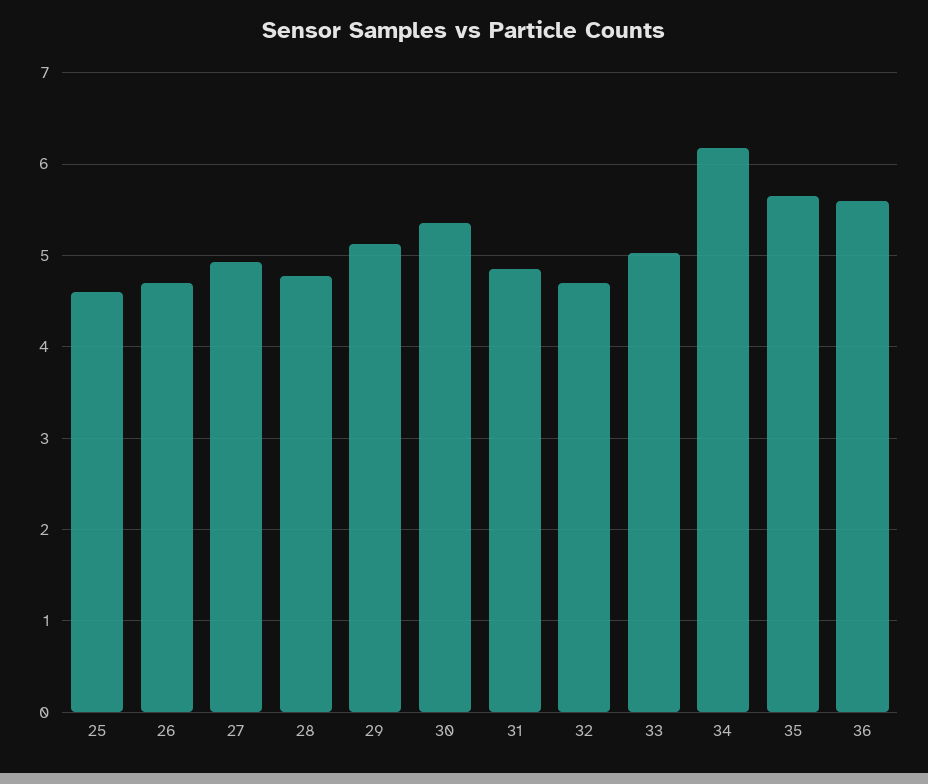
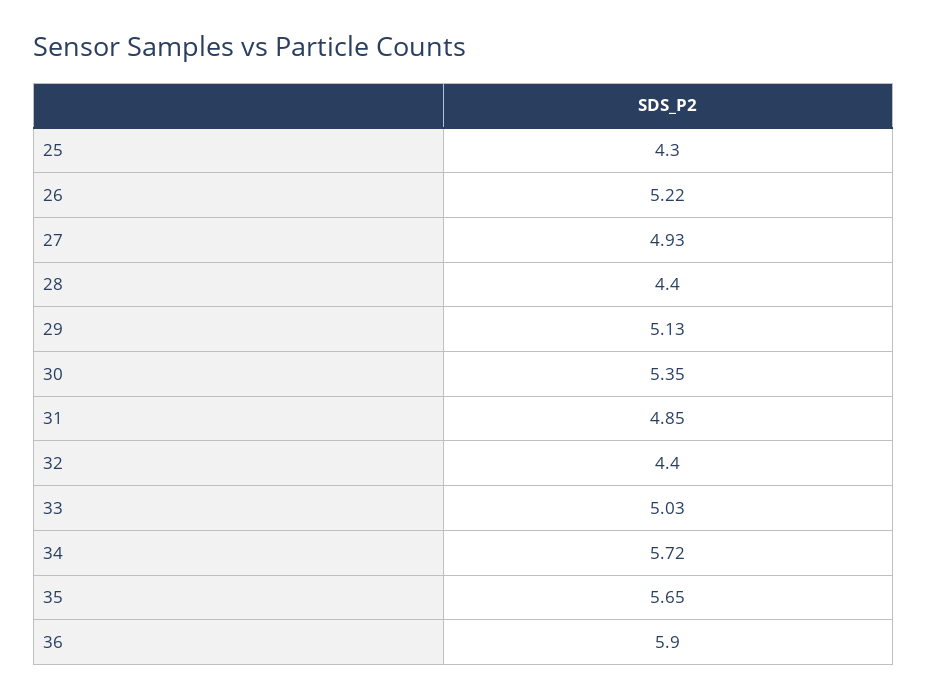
  {
-   "25": 4.6,
+   "25": 4.3,
-   "26": 4.7,
+   "26": 5.22,
    "27": 4.93,
-   "28": 4.8,
+   "28": 4.4,
    "29": 5.13,
    "30": 5.35,
    "31": 4.85,
-   "32": 4.7,
+   "32": 4.4,
    "33": 5.03,
-   "34": 6.2,
+   "34": 5.72,
    "35": 5.65,
-   "36": 5.6
+   "36": 5.9
  }

